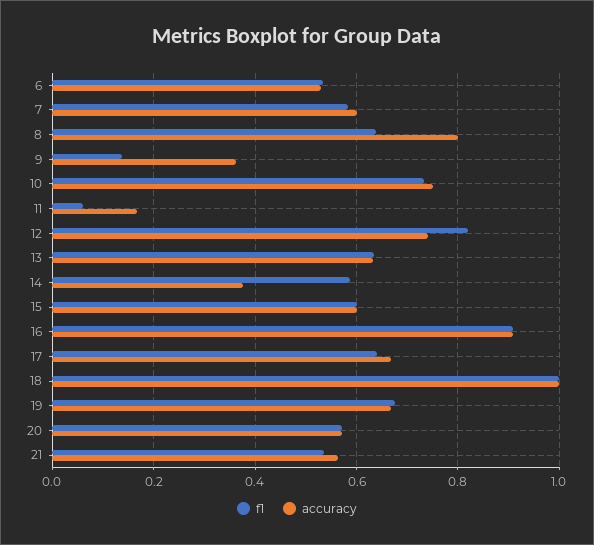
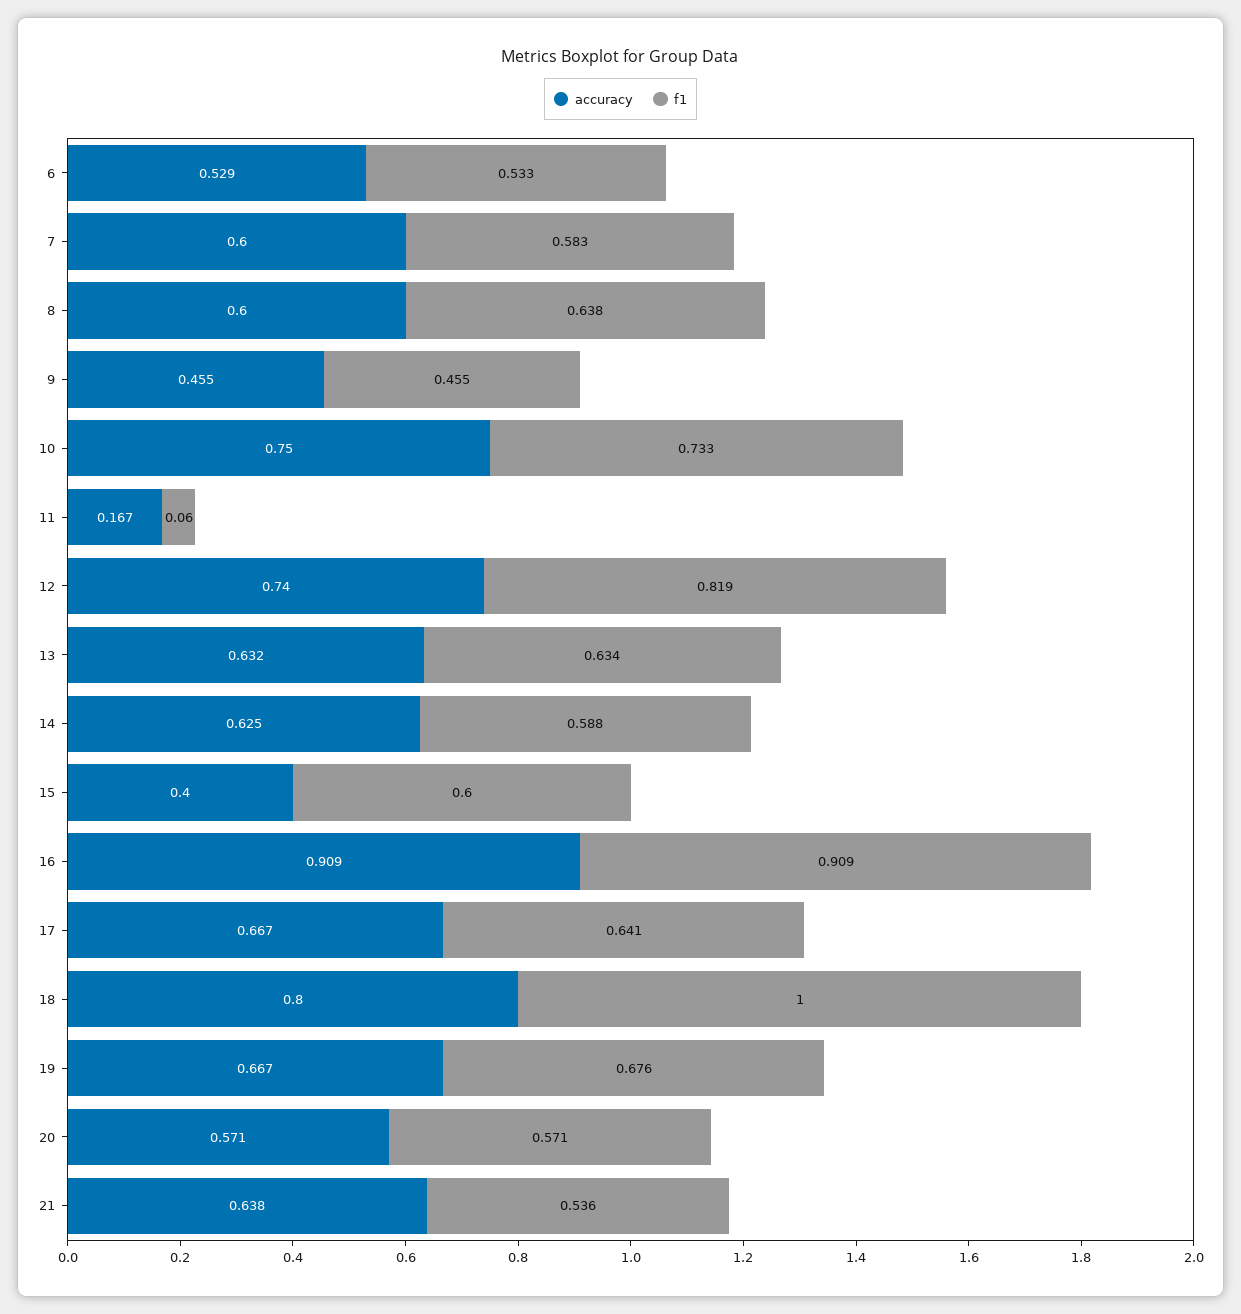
  {
    "f1": {
      "6": 0.533,
      "7": 0.583,
      "8": 0.638,
-     "9": 0.14,
+     "9": 0.455,
      "10": 0.733,
      "11": 0.06,
      "12": 0.819,
      "13": 0.634,
      "14": 0.588,
      "15": 0.6,
      "16": 0.909,
      "17": 0.641,
      "18": 1,
      "19": 0.676,
      "20": 0.571,
      "21": 0.536
    },
    "accuracy": {
      "6": 0.529,
      "7": 0.6,
-     "8": 0.8,
+     "8": 0.6,
-     "9": 0.36,
+     "9": 0.455,
      "10": 0.75,
      "11": 0.167,
      "12": 0.74,
      "13": 0.632,
-     "14": 0.38,
+     "14": 0.625,
-     "15": 0.6,
+     "15": 0.4,
      "16": 0.909,
      "17": 0.667,
-     "18": 1,
+     "18": 0.8,
      "19": 0.667,
      "20": 0.571,
-     "21": 0.56
+     "21": 0.638
    }
  }

